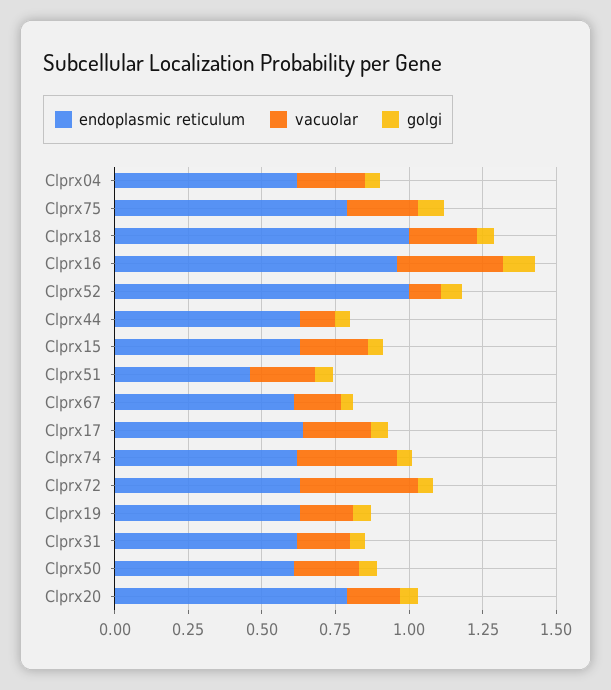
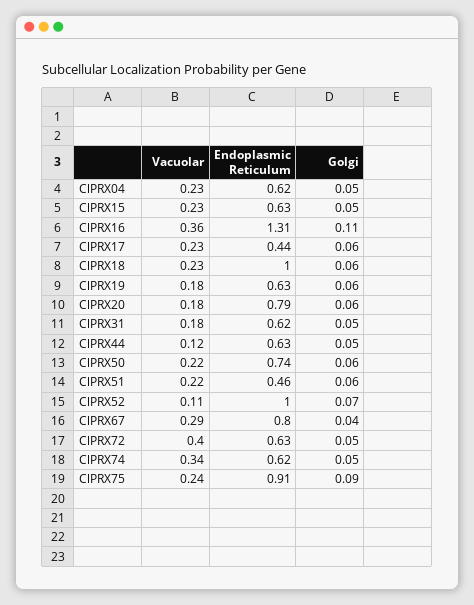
  {
    "endoplasmic reticulum": {
      "Clprx04": 0.62,
-     "Clprx75": 0.8,
+     "Clprx75": 0.91,
      "Clprx18": 1,
-     "Clprx16": 0.95,
+     "Clprx16": 1.31,
      "Clprx52": 1,
      "Clprx44": 0.63,
      "Clprx15": 0.63,
      "Clprx51": 0.46,
-     "Clprx67": 0.6,
+     "Clprx67": 0.8,
-     "Clprx17": 0.65,
+     "Clprx17": 0.44,
      "Clprx74": 0.62,
      "Clprx72": 0.63,
      "Clprx19": 0.63,
      "Clprx31": 0.62,
-     "Clprx50": 0.6,
+     "Clprx50": 0.74,
      "Clprx20": 0.79
    },
    "vacuolar": {
      "Clprx04": 0.23,
      "Clprx75": 0.24,
      "Clprx18": 0.23,
      "Clprx16": 0.36,
      "Clprx52": 0.11,
      "Clprx44": 0.12,
      "Clprx15": 0.23,
      "Clprx51": 0.22,
-     "Clprx67": 0.15,
+     "Clprx67": 0.29,
      "Clprx17": 0.23,
      "Clprx74": 0.34,
      "Clprx72": 0.4,
      "Clprx19": 0.18,
      "Clprx31": 0.18,
      "Clprx50": 0.22,
      "Clprx20": 0.18
    },
    "golgi": {
      "Clprx04": 0.05,
      "Clprx75": 0.09,
      "Clprx18": 0.06,
      "Clprx16": 0.11,
      "Clprx52": 0.07,
      "Clprx44": 0.05,
      "Clprx15": 0.05,
      "Clprx51": 0.06,
      "Clprx67": 0.04,
      "Clprx17": 0.06,
      "Clprx74": 0.05,
      "Clprx72": 0.05,
      "Clprx19": 0.06,
      "Clprx31": 0.05,
      "Clprx50": 0.06,
      "Clprx20": 0.06
    }
  }

